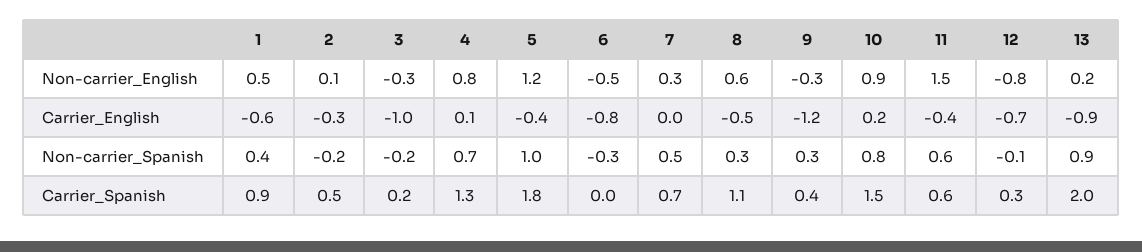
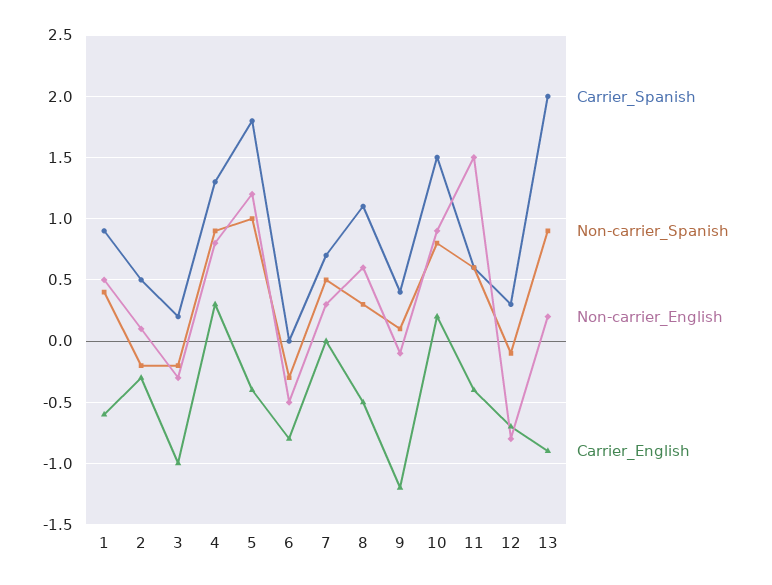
  {
    "Non-carrier_English": {
      "1": 0.5,
      "2": 0.1,
      "3": -0.3,
      "4": 0.8,
      "5": 1.2,
      "6": -0.5,
      "7": 0.3,
      "8": 0.6,
-     "9": -0.3,
+     "9": -0.1,
      "10": 0.9,
      "11": 1.5,
      "12": -0.8,
      "13": 0.2
    },
    "Carrier_English": {
      "1": -0.6,
      "2": -0.3,
      "3": -1,
-     "4": 0.1,
+     "4": 0.3,
      "5": -0.4,
      "6": -0.8,
      "7": 0,
      "8": -0.5,
      "9": -1.2,
      "10": 0.2,
      "11": -0.4,
      "12": -0.7,
      "13": -0.9
    },
    "Non-carrier_Spanish": {
      "1": 0.4,
      "2": -0.2,
      "3": -0.2,
-     "4": 0.7,
+     "4": 0.9,
      "5": 1,
      "6": -0.3,
      "7": 0.5,
      "8": 0.3,
-     "9": 0.3,
+     "9": 0.1,
      "10": 0.8,
      "11": 0.6,
      "12": -0.1,
      "13": 0.9
    },
    "Carrier_Spanish": {
      "1": 0.9,
      "2": 0.5,
      "3": 0.2,
      "4": 1.3,
      "5": 1.8,
      "6": 0,
      "7": 0.7,
      "8": 1.1,
      "9": 0.4,
      "10": 1.5,
      "11": 0.6,
      "12": 0.3,
      "13": 2
    }
  }

